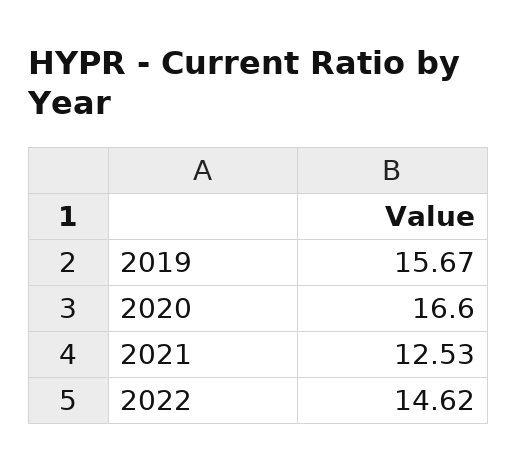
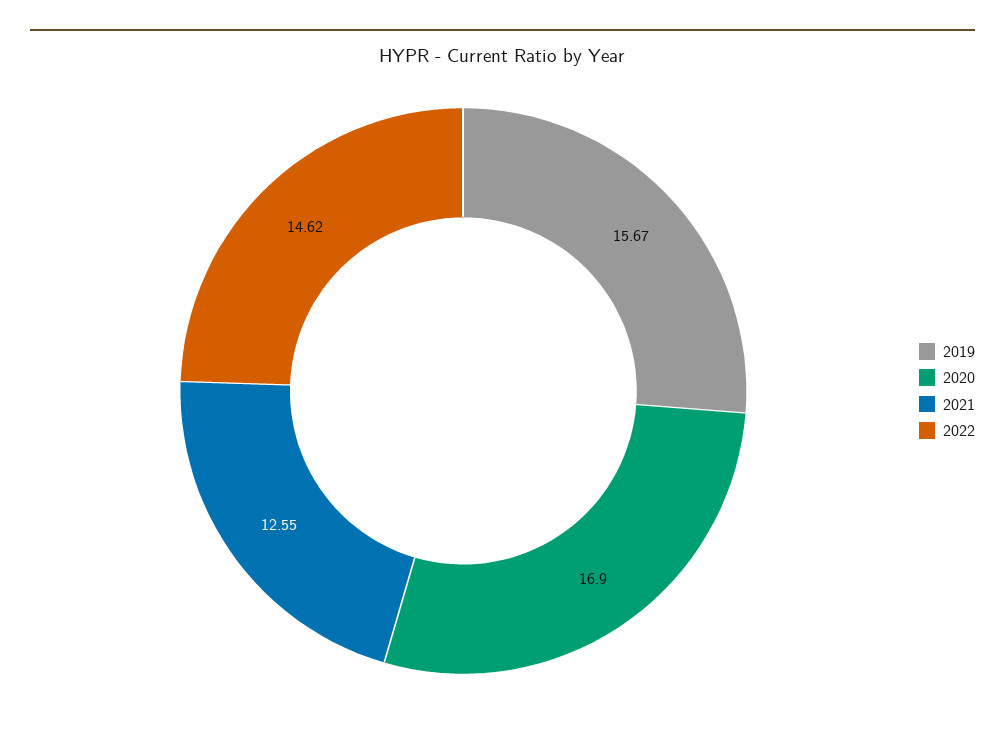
  {
    "2019": 15.67,
-   "2020": 16.6,
+   "2020": 16.9,
-   "2021": 12.53,
+   "2021": 12.55,
    "2022": 14.62
  }

